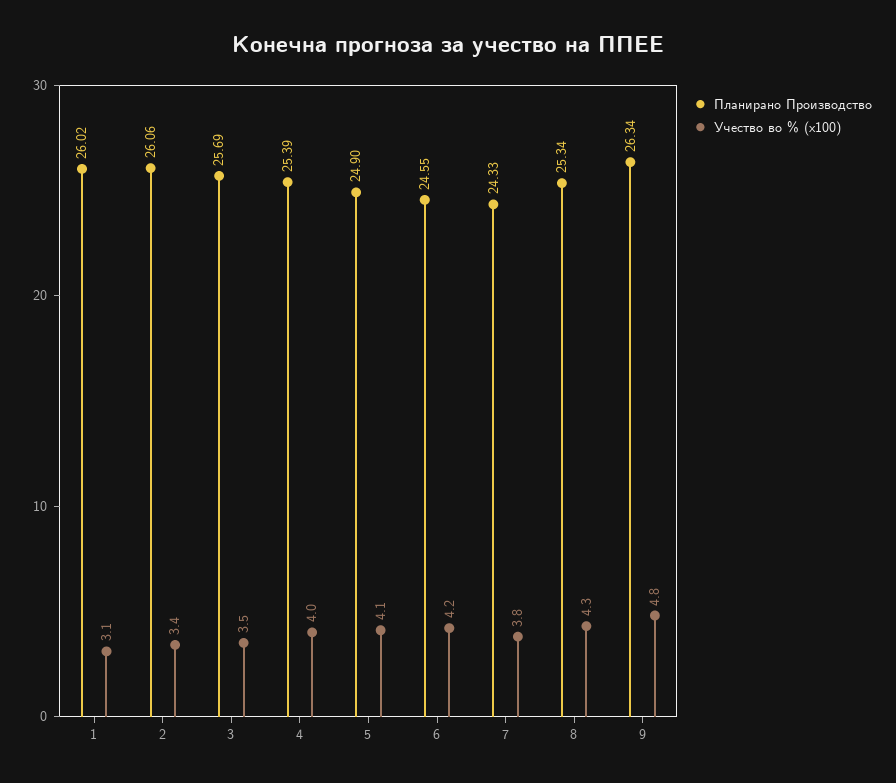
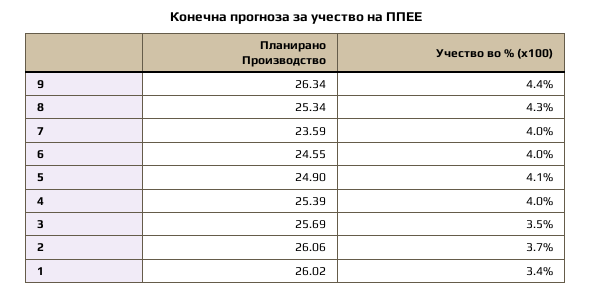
  {
    "Планирано Производство": {
      "1": 26.02,
      "2": 26.06,
      "3": 25.69,
      "4": 25.39,
      "5": 24.9,
      "6": 24.55,
-     "7": 24.33,
+     "7": 23.59,
      "8": 25.34,
      "9": 26.34
    },
    "Учество во % (x100)": {
-     "1": 3.1,
+     "1": 3.4,
-     "2": 3.4,
+     "2": 3.7,
      "3": 3.5,
      "4": 4,
      "5": 4.1,
-     "6": 4.2,
+     "6": 4,
-     "7": 3.8,
+     "7": 4,
      "8": 4.3,
-     "9": 4.8
+     "9": 4.4
    }
  }

